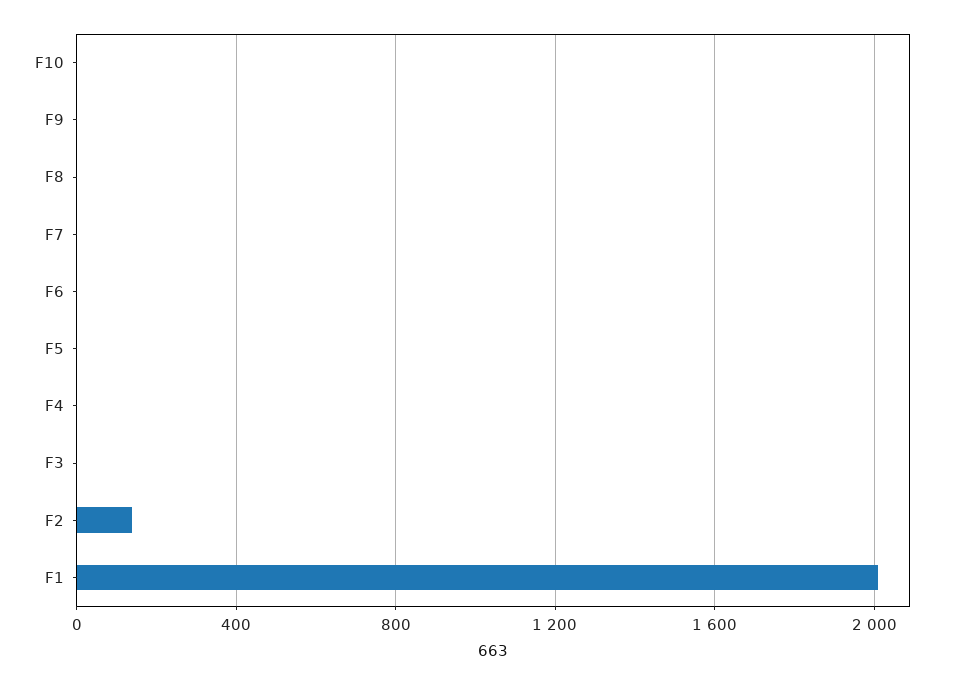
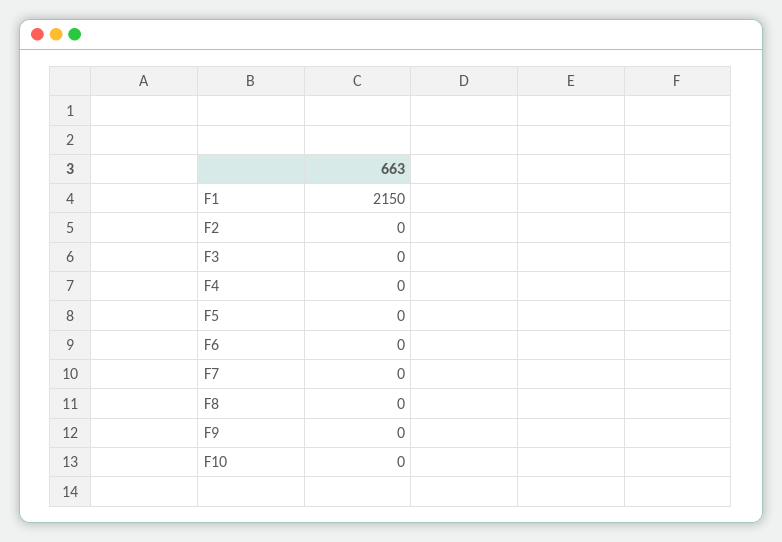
  {
    "F10": 0,
    "F9": 0,
    "F8": 0,
    "F7": 0,
    "F6": 0,
    "F5": 0,
    "F4": 0,
    "F3": 0,
-   "F2": 150,
+   "F2": 0,
-   "F1": 2000
+   "F1": 2150
  }

